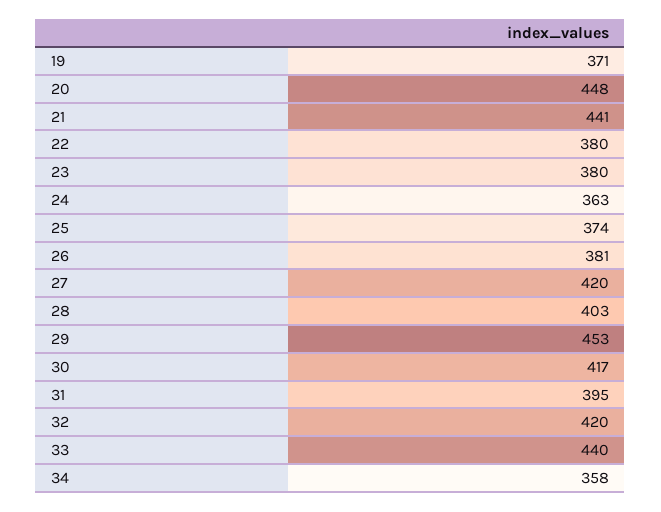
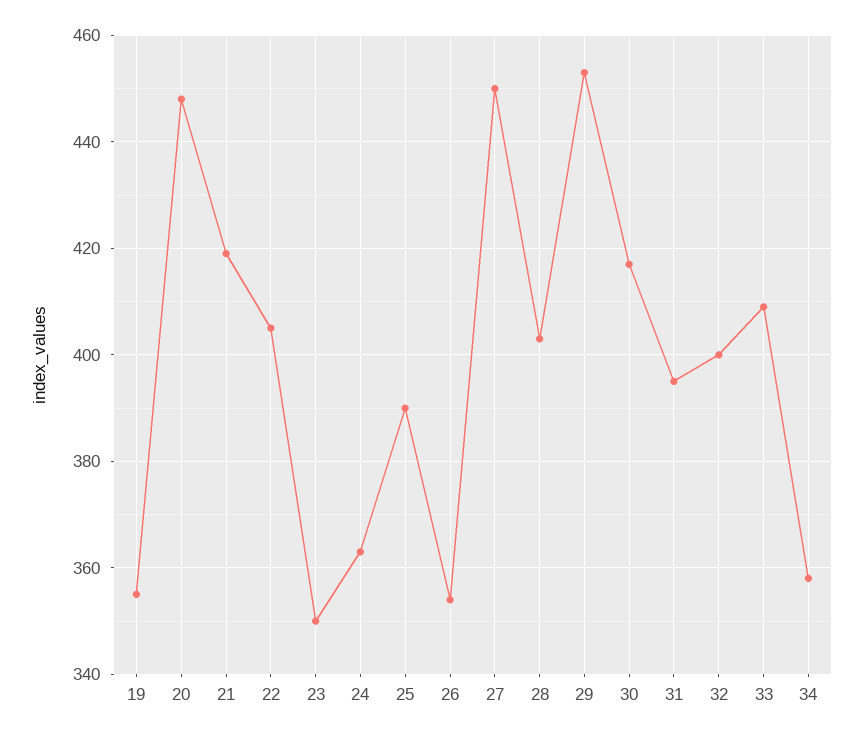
  {
-   "19": 371,
+   "19": 355,
    "20": 448,
-   "21": 441,
+   "21": 420,
-   "22": 380,
+   "22": 405,
-   "23": 380,
+   "23": 350,
    "24": 363,
-   "25": 374,
+   "25": 390,
-   "26": 381,
+   "26": 355,
-   "27": 420,
+   "27": 450,
    "28": 403,
    "29": 453,
    "30": 417,
    "31": 395,
-   "32": 420,
+   "32": 400,
-   "33": 440,
+   "33": 410,
    "34": 358
  }

